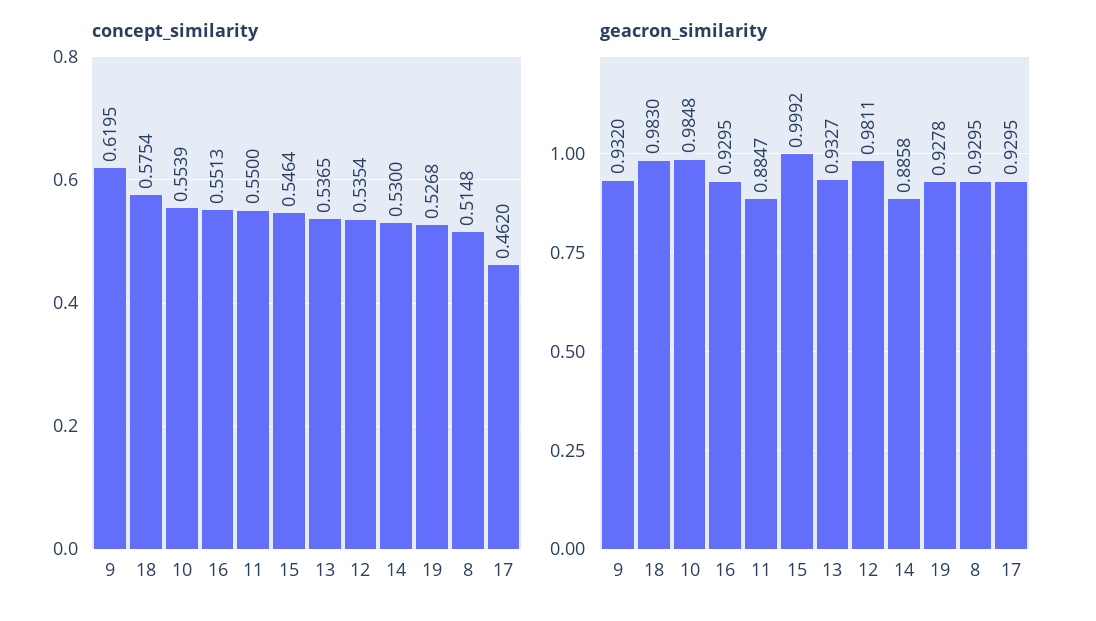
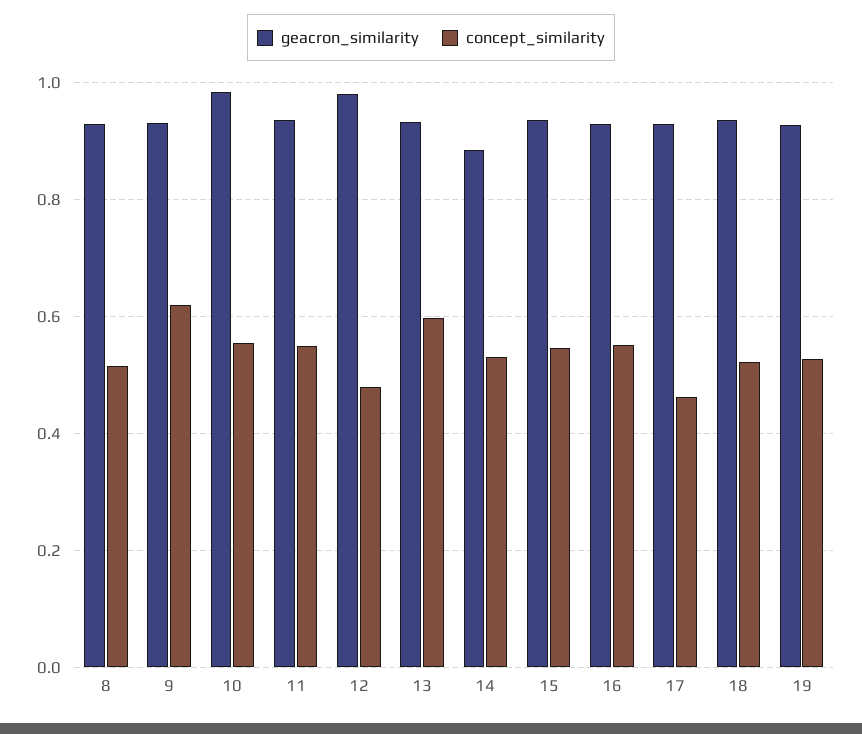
  {
    "concept_similarity": {
      "9": 0.6195,
-     "18": 0.5754,
+     "18": 0.52,
      "10": 0.5539,
      "16": 0.5513,
      "11": 0.55,
      "15": 0.5464,
-     "13": 0.5365,
+     "13": 0.6,
-     "12": 0.5354,
+     "12": 0.48,
      "14": 0.53,
      "19": 0.5268,
      "8": 0.5148,
      "17": 0.462
    },
    "geacron_similarity": {
      "9": 0.932,
-     "18": 0.983,
+     "18": 0.94,
      "10": 0.9848,
      "16": 0.9295,
-     "11": 0.8847,
+     "11": 0.94,
-     "15": 0.9992,
+     "15": 0.94,
      "13": 0.9327,
      "12": 0.9811,
      "14": 0.8858,
      "19": 0.9278,
      "8": 0.9295,
      "17": 0.9295
    }
  }

